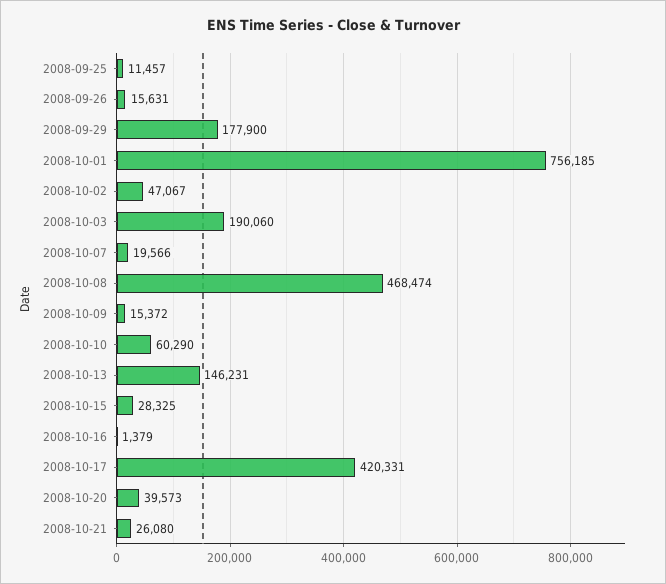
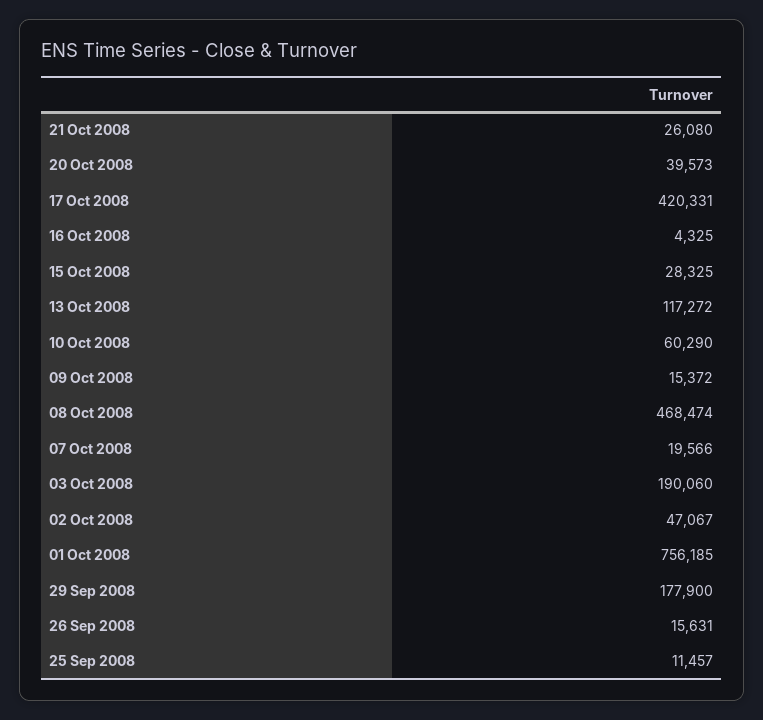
  {
    "2008-09-25": 11457,
    "2008-09-26": 15631,
    "2008-09-29": 177900,
    "2008-10-01": 756185,
    "2008-10-02": 47067,
    "2008-10-03": 190060,
    "2008-10-07": 19566,
    "2008-10-08": 468474,
    "2008-10-09": 15372,
    "2008-10-10": 60290,
-   "2008-10-13": 146231,
+   "2008-10-13": 117272,
    "2008-10-15": 28325,
-   "2008-10-16": 1379,
+   "2008-10-16": 4325,
    "2008-10-17": 420331,
    "2008-10-20": 39573,
    "2008-10-21": 26080
  }

